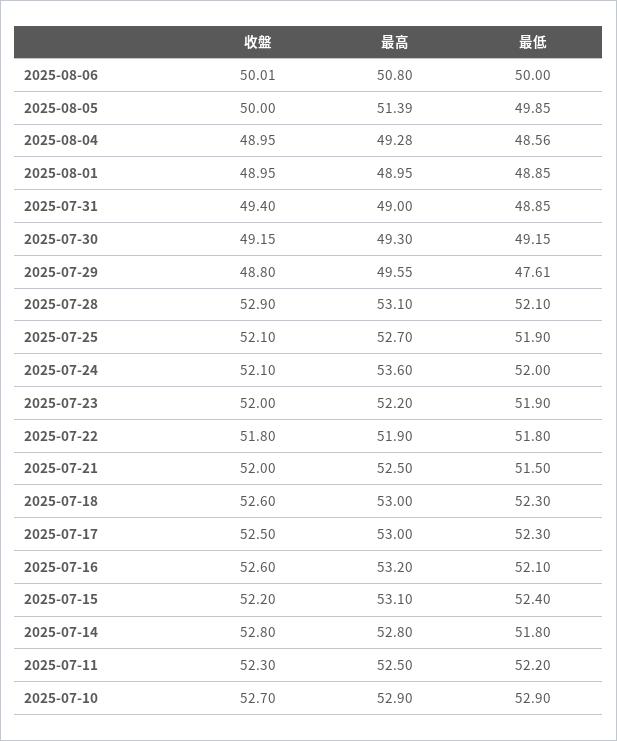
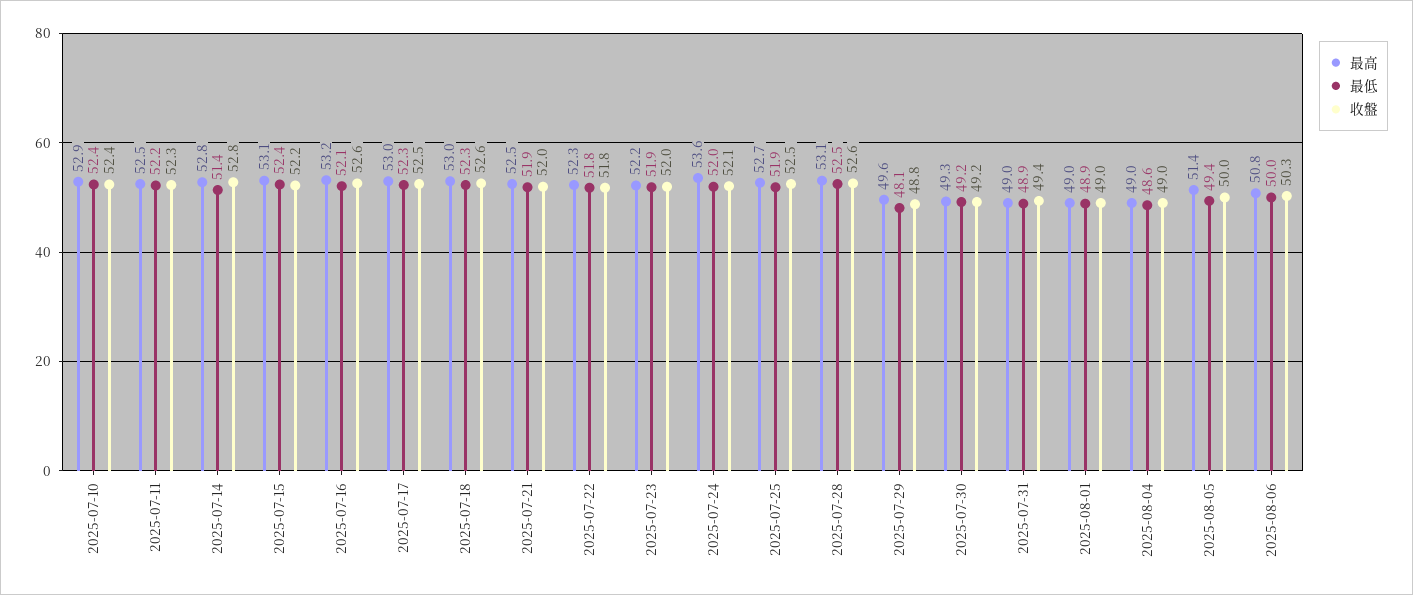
  {
    "收盤": {
-     "2025-08-06": 50.01,
+     "2025-08-06": 50.3,
      "2025-08-05": 50,
      "2025-08-04": 48.95,
      "2025-08-01": 48.95,
      "2025-07-31": 49.4,
      "2025-07-30": 49.15,
      "2025-07-29": 48.8,
-     "2025-07-28": 52.9,
+     "2025-07-28": 52.6,
-     "2025-07-25": 52.1,
+     "2025-07-25": 52.5,
      "2025-07-24": 52.1,
      "2025-07-23": 52,
      "2025-07-22": 51.8,
      "2025-07-21": 52,
      "2025-07-18": 52.6,
      "2025-07-17": 52.5,
      "2025-07-16": 52.6,
      "2025-07-15": 52.2,
      "2025-07-14": 52.8,
      "2025-07-11": 52.3,
-     "2025-07-10": 52.7
+     "2025-07-10": 52.4
    },
    "最高": {
      "2025-08-06": 50.8,
      "2025-08-05": 51.39,
-     "2025-08-04": 49.28,
+     "2025-08-04": 49,
      "2025-08-01": 48.95,
      "2025-07-31": 49,
      "2025-07-30": 49.3,
      "2025-07-29": 49.55,
      "2025-07-28": 53.1,
      "2025-07-25": 52.7,
      "2025-07-24": 53.6,
      "2025-07-23": 52.2,
-     "2025-07-22": 51.9,
+     "2025-07-22": 52.3,
      "2025-07-21": 52.5,
      "2025-07-18": 53,
      "2025-07-17": 53,
      "2025-07-16": 53.2,
      "2025-07-15": 53.1,
      "2025-07-14": 52.8,
      "2025-07-11": 52.5,
      "2025-07-10": 52.9
    },
    "最低": {
      "2025-08-06": 50,
-     "2025-08-05": 49.85,
+     "2025-08-05": 49.4,
      "2025-08-04": 48.56,
      "2025-08-01": 48.85,
      "2025-07-31": 48.85,
      "2025-07-30": 49.15,
-     "2025-07-29": 47.61,
+     "2025-07-29": 48.1,
-     "2025-07-28": 52.1,
+     "2025-07-28": 52.5,
      "2025-07-25": 51.9,
      "2025-07-24": 52,
      "2025-07-23": 51.9,
      "2025-07-22": 51.8,
-     "2025-07-21": 51.5,
+     "2025-07-21": 51.9,
      "2025-07-18": 52.3,
      "2025-07-17": 52.3,
      "2025-07-16": 52.1,
      "2025-07-15": 52.4,
-     "2025-07-14": 51.8,
+     "2025-07-14": 51.4,
      "2025-07-11": 52.2,
-     "2025-07-10": 52.9
+     "2025-07-10": 52.4
    }
  }

